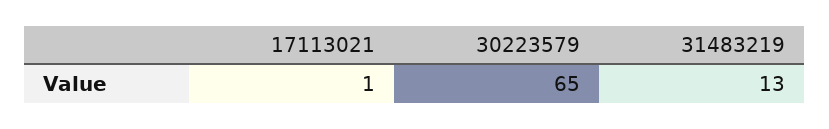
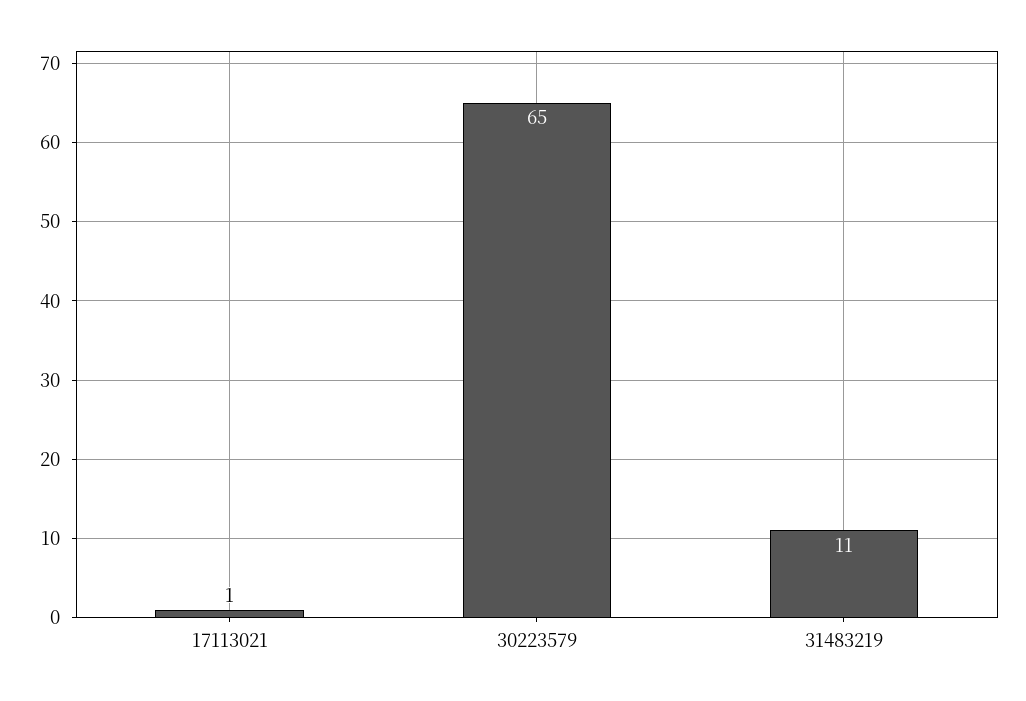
  {
    "17113021": 1,
    "30223579": 65,
-   "31483219": 13
+   "31483219": 11
  }

